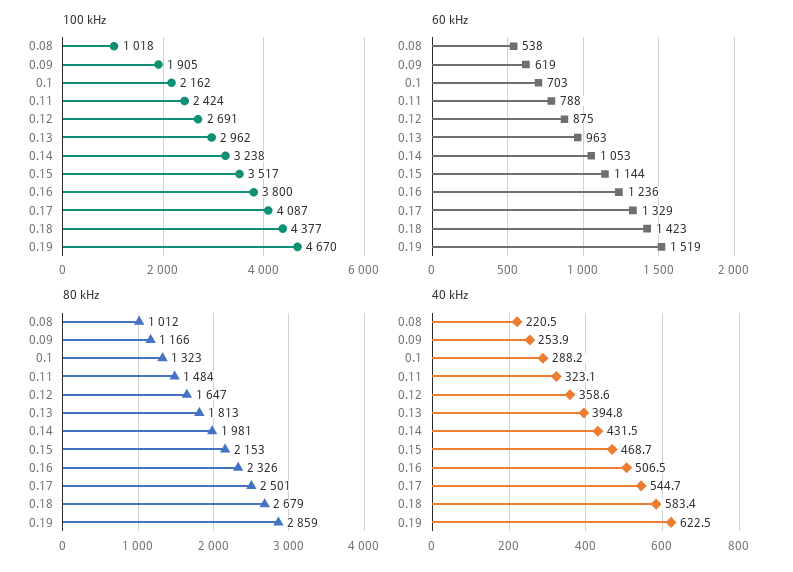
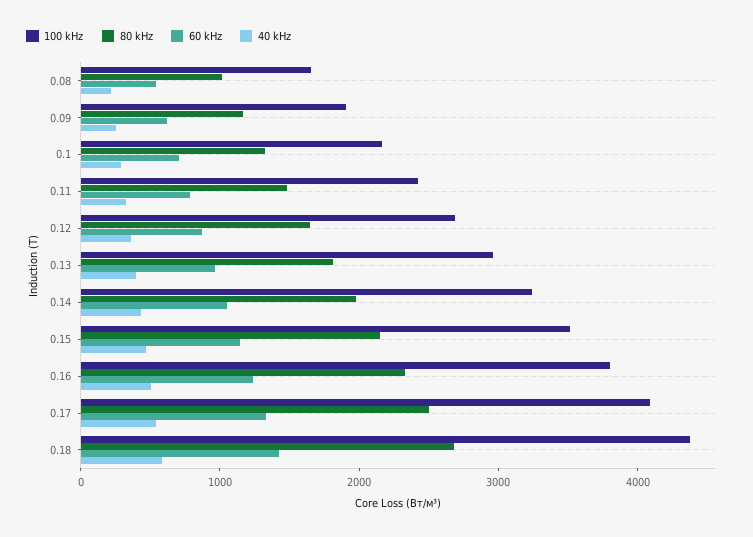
  {
    "100 kHz": {
-     "0.08": 1018,
+     "0.08": 1600,
      "0.09": 1905,
      "0.1": 2162,
      "0.11": 2424,
      "0.12": 2691,
      "0.13": 2962,
      "0.14": 3238,
      "0.15": 3517,
      "0.16": 3800,
      "0.17": 4087,
-     "0.18": 4377,
+     "0.18": 4377
-     "0.19": 4670
    },
    "60 kHz": {
      "0.08": 538,
      "0.09": 619,
      "0.1": 703,
      "0.11": 788,
      "0.12": 875,
      "0.13": 963,
      "0.14": 1053,
      "0.15": 1144,
      "0.16": 1236,
      "0.17": 1329,
-     "0.18": 1423,
+     "0.18": 1423
-     "0.19": 1519
    },
    "80 kHz": {
      "0.08": 1012,
      "0.09": 1166,
      "0.1": 1323,
      "0.11": 1484,
      "0.12": 1647,
      "0.13": 1813,
      "0.14": 1981,
      "0.15": 2153,
      "0.16": 2326,
      "0.17": 2501,
-     "0.18": 2679,
+     "0.18": 2679
-     "0.19": 2859
    },
    "40 kHz": {
      "0.08": 220.5,
      "0.09": 253.9,
      "0.1": 288.2,
      "0.11": 323.1,
      "0.12": 358.6,
      "0.13": 394.8,
      "0.14": 431.5,
      "0.15": 468.7,
      "0.16": 506.5,
      "0.17": 544.7,
-     "0.18": 583.4,
+     "0.18": 583.4
-     "0.19": 622.5
    }
  }

